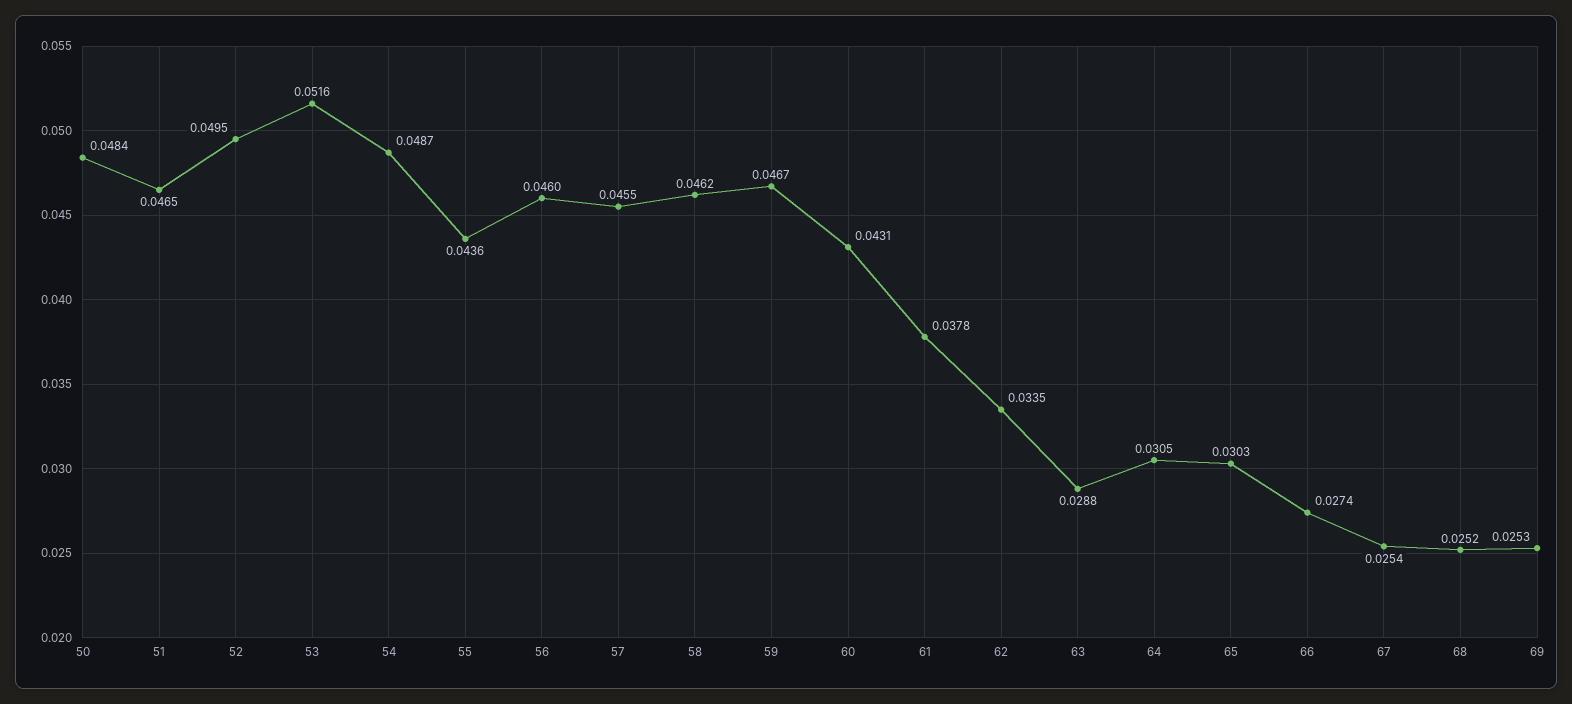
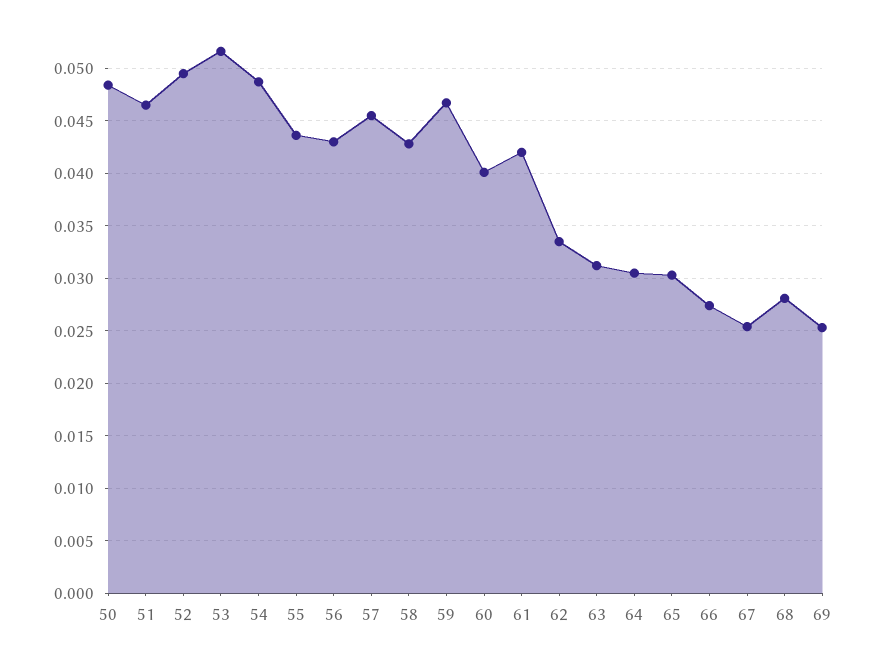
  {
    "50": 0.0484,
    "51": 0.0465,
    "52": 0.0495,
    "53": 0.0516,
    "54": 0.0487,
    "55": 0.0436,
-   "56": 0.046,
+   "56": 0.043,
    "57": 0.0455,
-   "58": 0.0462,
+   "58": 0.043,
    "59": 0.0467,
-   "60": 0.0431,
+   "60": 0.04,
-   "61": 0.0378,
+   "61": 0.042,
    "62": 0.0335,
-   "63": 0.0288,
+   "63": 0.031,
    "64": 0.0305,
    "65": 0.0303,
    "66": 0.0274,
    "67": 0.0254,
-   "68": 0.0252,
+   "68": 0.028,
    "69": 0.0253
  }

